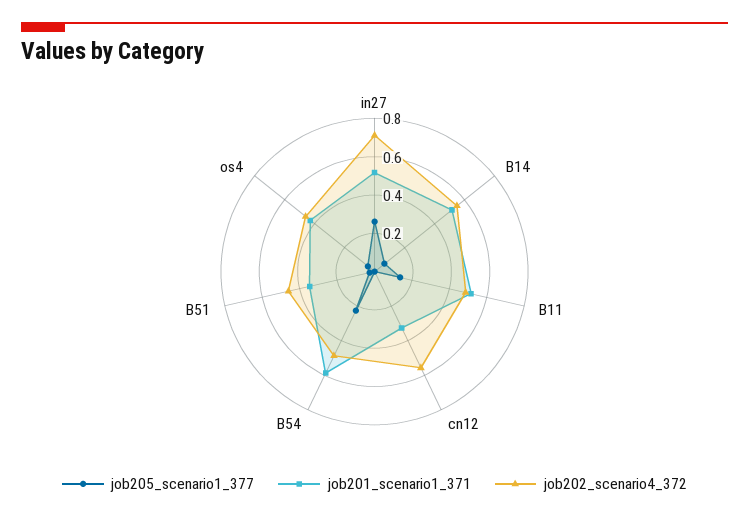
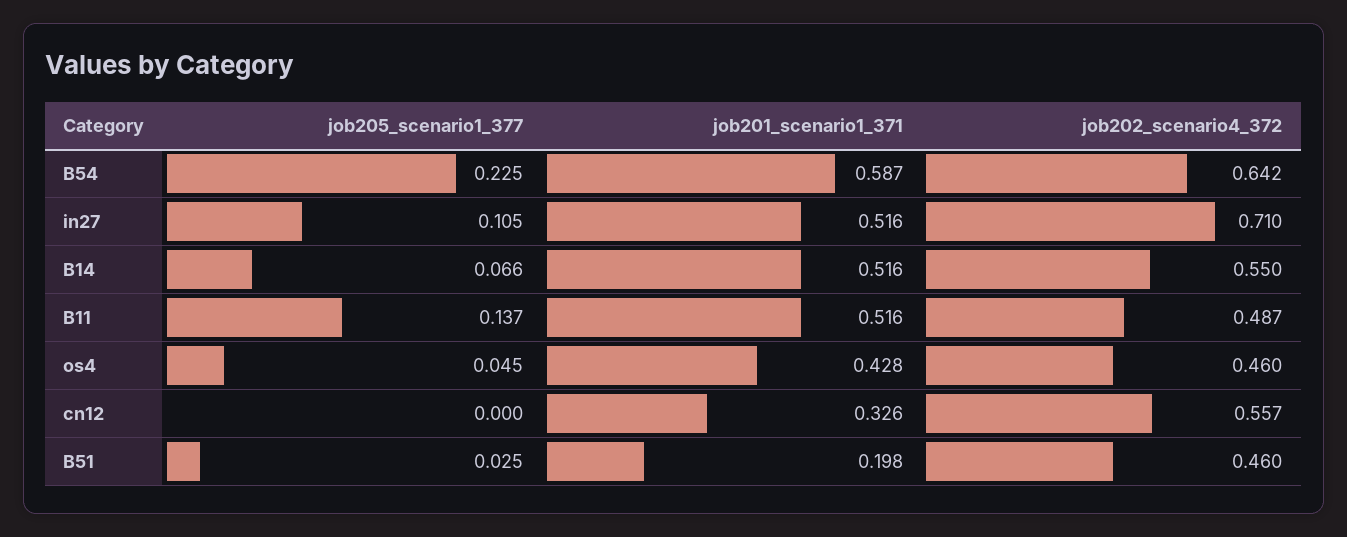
  {
    "job205_scenario1_377": {
-     "in27": 0.25,
+     "in27": 0.105,
      "B14": 0.066,
      "B11": 0.137,
      "cn12": 0,
      "B54": 0.225,
      "B51": 0.025,
      "os4": 0.045
    },
    "job201_scenario1_371": {
      "in27": 0.516,
      "B14": 0.516,
      "B11": 0.516,
      "cn12": 0.326,
      "B54": 0.587,
-     "B51": 0.35,
+     "B51": 0.198,
      "os4": 0.428
    },
    "job202_scenario4_372": {
      "in27": 0.71,
      "B14": 0.55,
      "B11": 0.487,
      "cn12": 0.557,
-     "B54": 0.5,
+     "B54": 0.642,
      "B51": 0.46,
      "os4": 0.46
    }
  }

